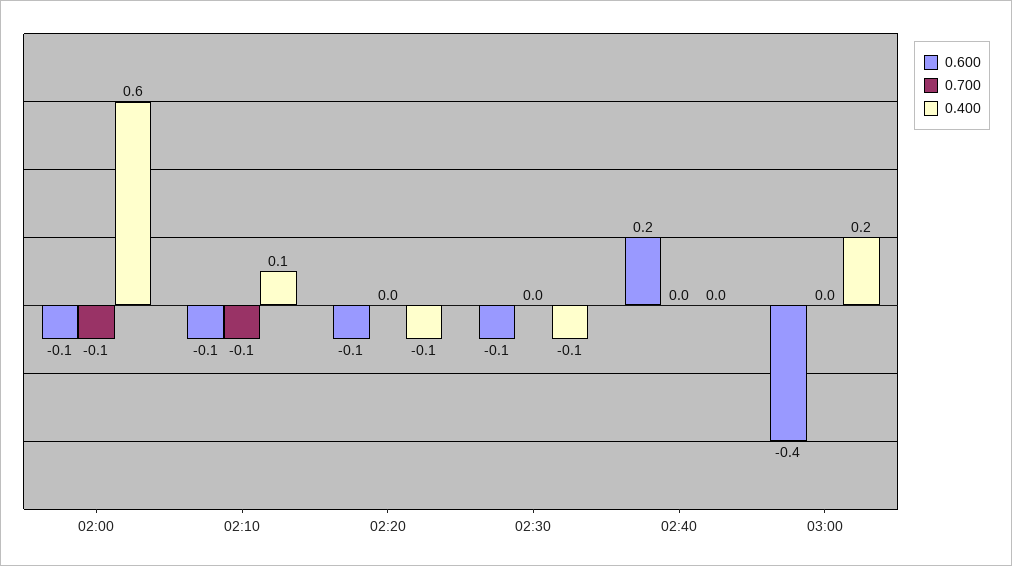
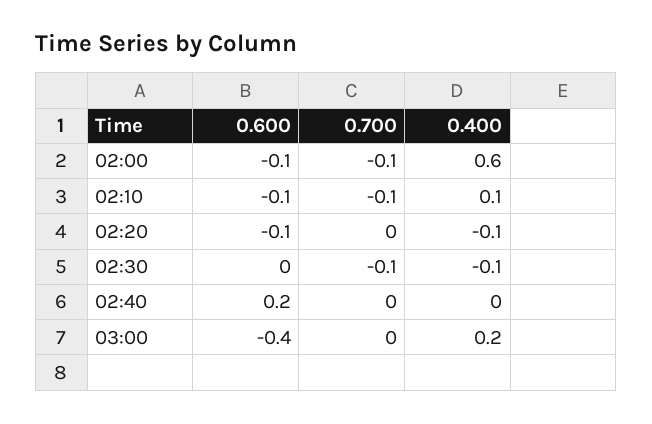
  {
    "0.600": {
      "02:00": -0.1,
      "02:10": -0.1,
      "02:20": -0.1,
-     "02:30": -0.1,
+     "02:30": 0,
      "02:40": 0.2,
      "03:00": -0.4
    },
    "0.700": {
      "02:00": -0.1,
      "02:10": -0.1,
      "02:20": 0,
-     "02:30": 0,
+     "02:30": -0.1,
      "02:40": 0,
      "03:00": 0
    },
    "0.400": {
      "02:00": 0.6,
      "02:10": 0.1,
      "02:20": -0.1,
      "02:30": -0.1,
      "02:40": 0,
      "03:00": 0.2
    }
  }

